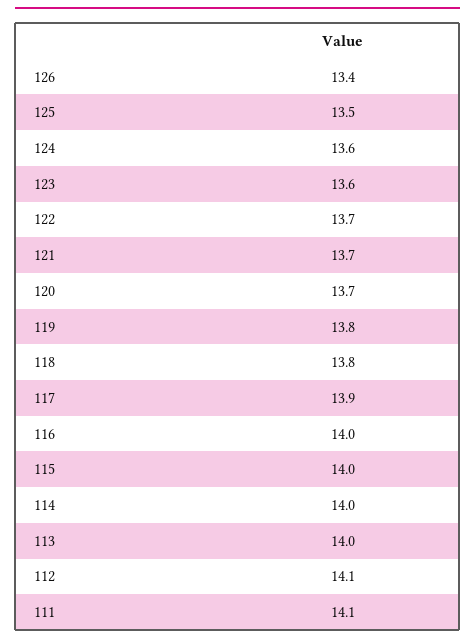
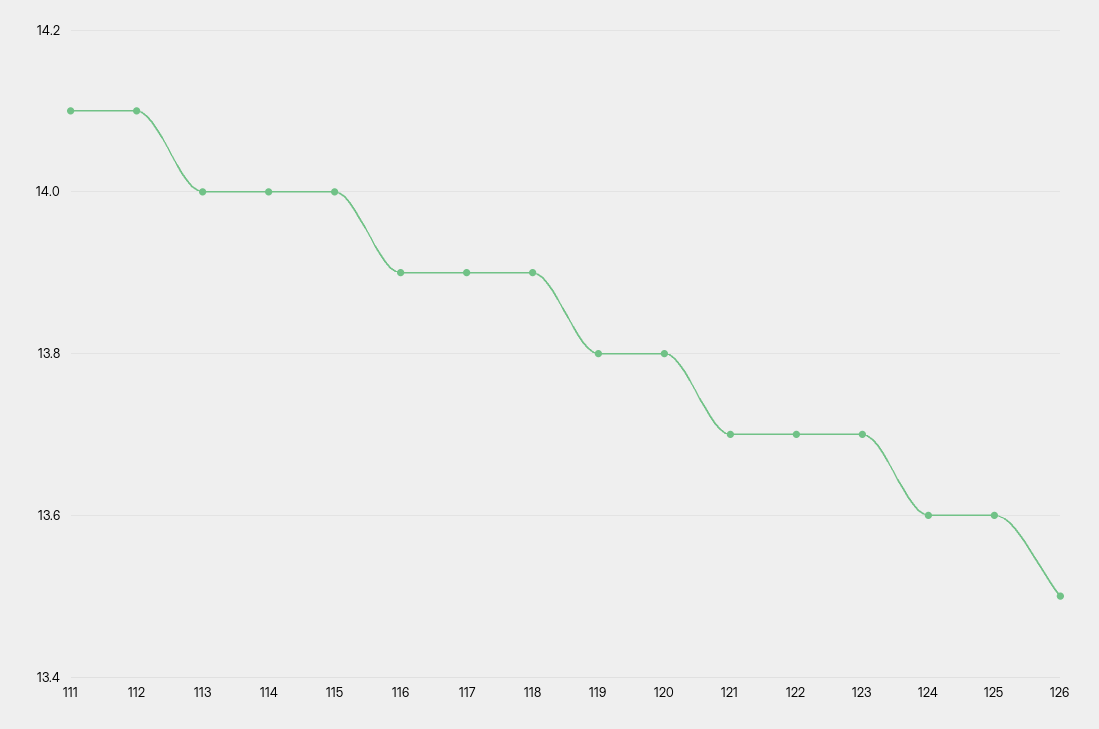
  {
-   "126": 13.4,
+   "126": 13.5,
-   "125": 13.5,
+   "125": 13.6,
    "124": 13.6,
-   "123": 13.6,
+   "123": 13.7,
    "122": 13.7,
    "121": 13.7,
-   "120": 13.7,
+   "120": 13.8,
    "119": 13.8,
-   "118": 13.8,
+   "118": 13.9,
    "117": 13.9,
-   "116": 14,
+   "116": 13.9,
    "115": 14,
    "114": 14,
    "113": 14,
    "112": 14.1,
    "111": 14.1
  }

